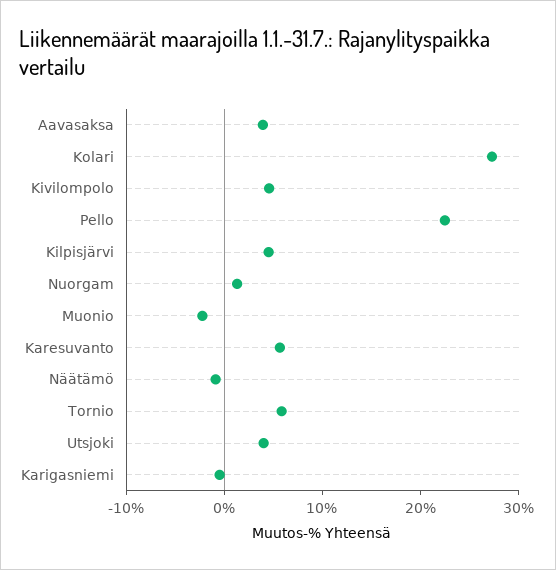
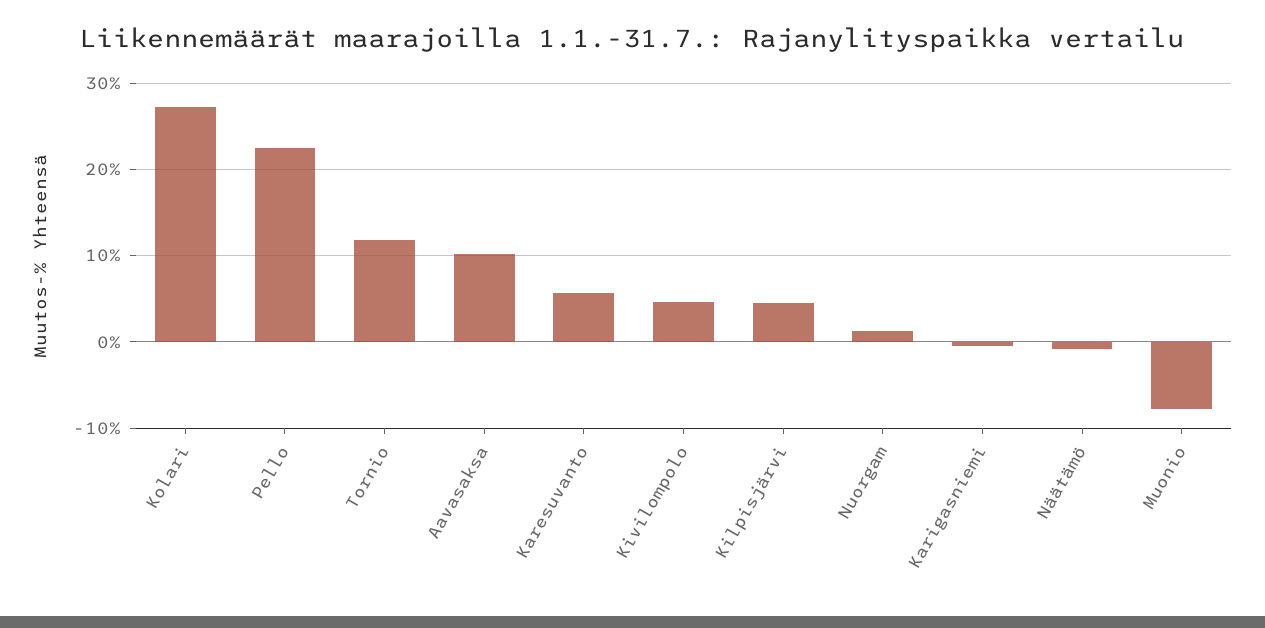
  {
-   "Aavasaksa": 4,
+   "Aavasaksa": 10,
    "Kolari": 27,
    "Kivilompolo": 5,
    "Pello": 22,
    "Kilpisjärvi": 5,
    "Nuorgam": 1,
-   "Muonio": -2,
+   "Muonio": -8,
    "Karesuvanto": 6,
    "Näätämö": -1,
-   "Tornio": 6,
+   "Tornio": 12,
-   "Utsjoki": 4,
    "Karigasniemi": 0
  }

